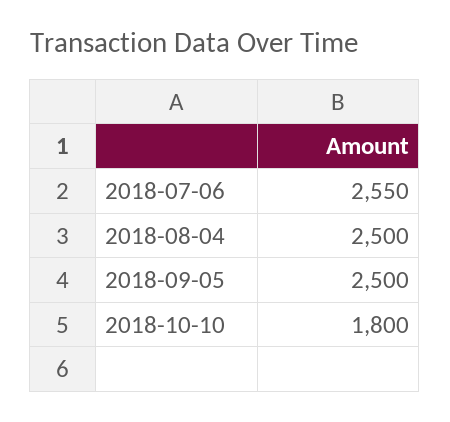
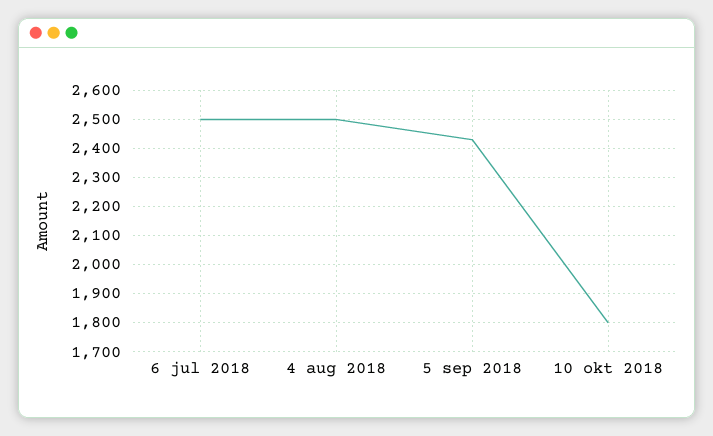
  {
-   "2018-07-06": 2550,
+   "2018-07-06": 2500,
    "2018-08-04": 2500,
-   "2018-09-05": 2500,
+   "2018-09-05": 2425,
    "2018-10-10": 1800
  }

